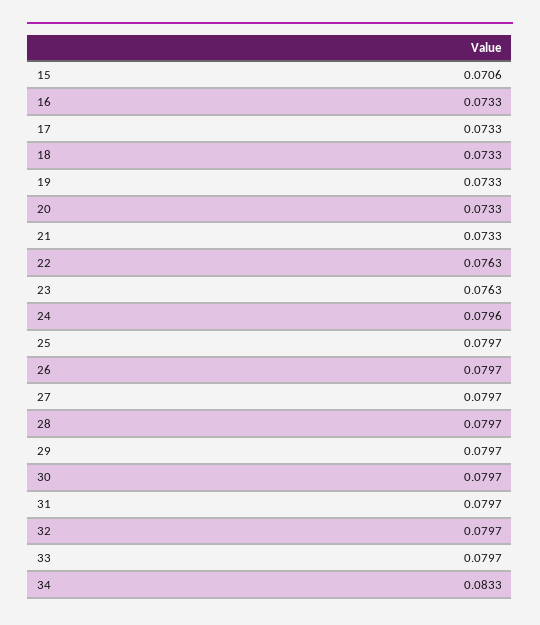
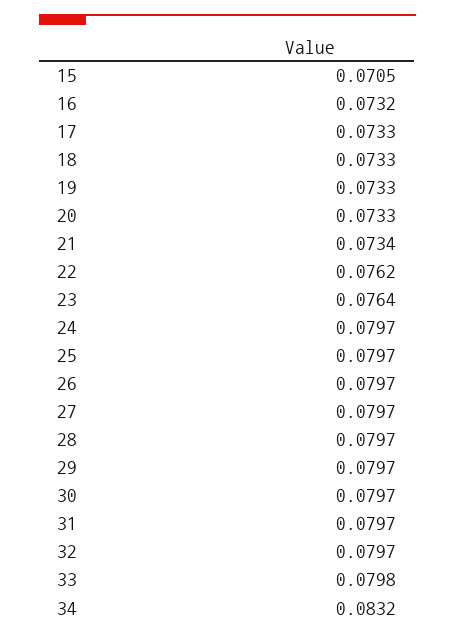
  {
-   "15": 0.0706,
+   "15": 0.0705,
-   "16": 0.0733,
+   "16": 0.0732,
    "17": 0.0733,
    "18": 0.0733,
    "19": 0.0733,
    "20": 0.0733,
-   "21": 0.0733,
+   "21": 0.0734,
-   "22": 0.0763,
+   "22": 0.0762,
-   "23": 0.0763,
+   "23": 0.0764,
-   "24": 0.0796,
+   "24": 0.0797,
    "25": 0.0797,
    "26": 0.0797,
    "27": 0.0797,
    "28": 0.0797,
    "29": 0.0797,
    "30": 0.0797,
    "31": 0.0797,
    "32": 0.0797,
-   "33": 0.0797,
+   "33": 0.0798,
-   "34": 0.0833
+   "34": 0.0832
  }

